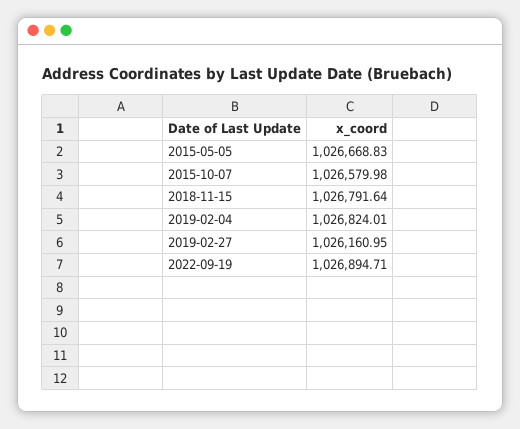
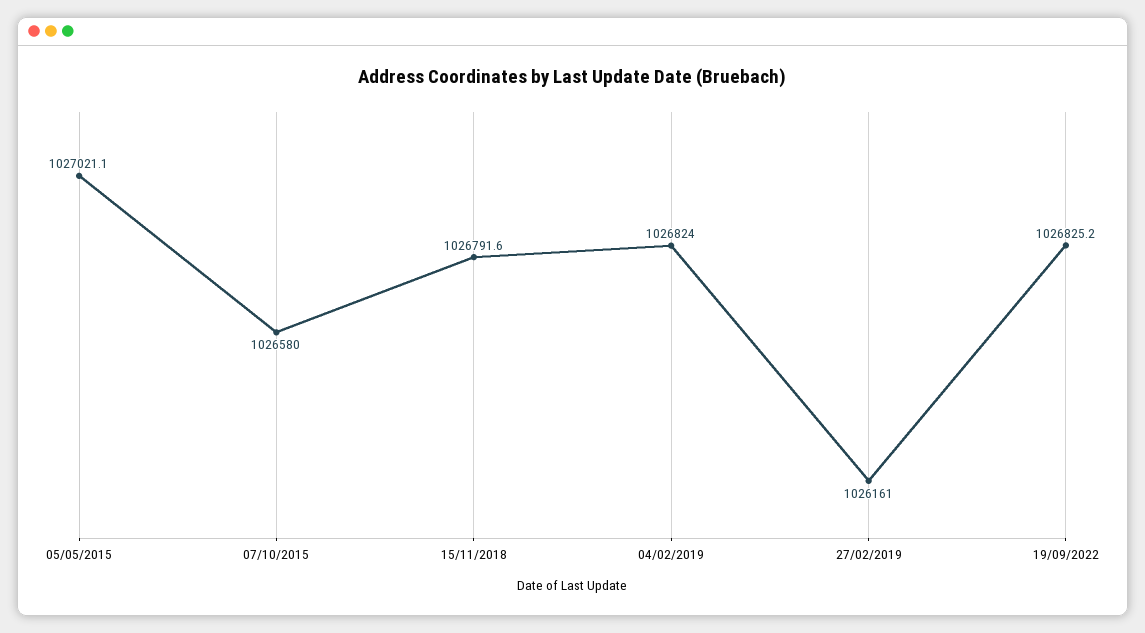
  {
-   "2015-05-05": 1026668.83,
+   "2015-05-05": 1027021.1,
    "2015-10-07": 1026579.98,
    "2018-11-15": 1026791.64,
    "2019-02-04": 1026824.01,
    "2019-02-27": 1026160.95,
-   "2022-09-19": 1026894.71
+   "2022-09-19": 1026825.2
  }

